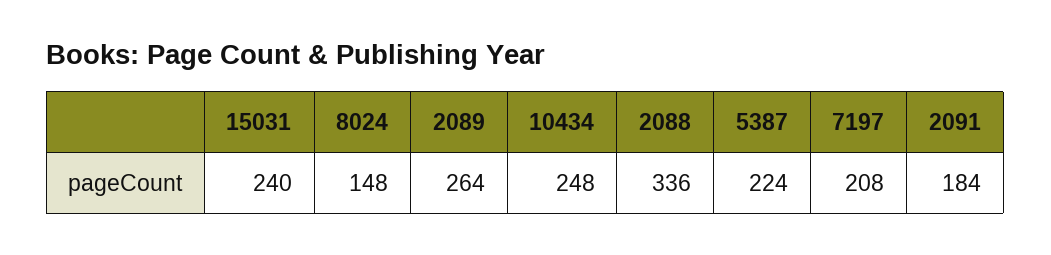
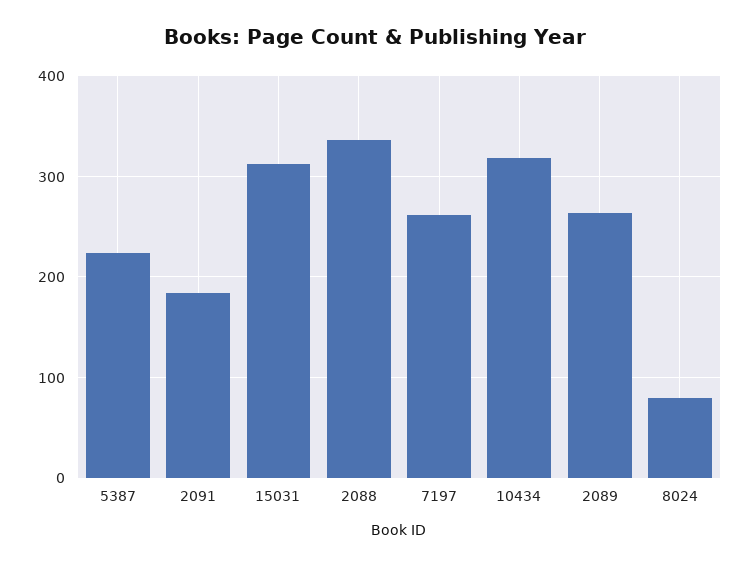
  {
-   "15031": 240,
+   "15031": 310,
-   "8024": 148,
+   "8024": 80,
    "2089": 264,
-   "10434": 248,
+   "10434": 320,
    "2088": 336,
    "5387": 224,
-   "7197": 208,
+   "7197": 260,
    "2091": 184
  }

